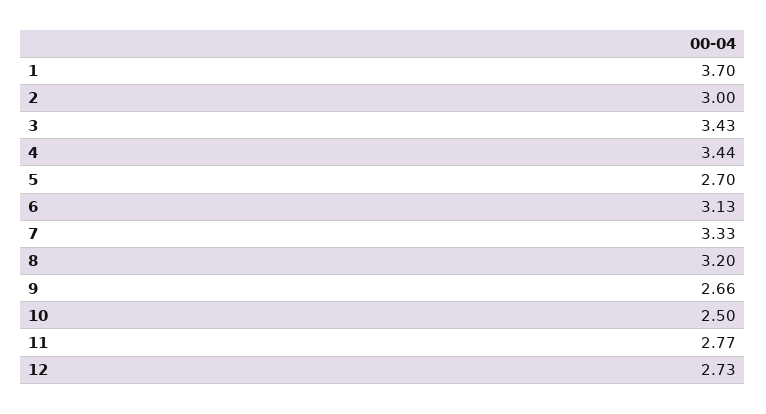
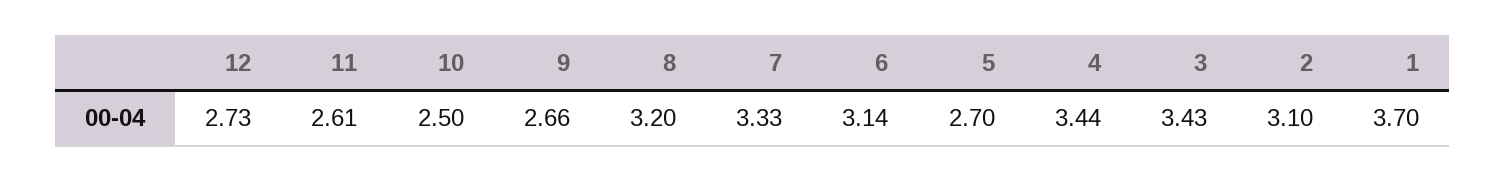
  {
    "1": 3.7,
-   "2": 3,
+   "2": 3.1,
    "3": 3.43,
    "4": 3.44,
    "5": 2.7,
-   "6": 3.13,
+   "6": 3.14,
    "7": 3.33,
    "8": 3.2,
    "9": 2.66,
    "10": 2.5,
-   "11": 2.77,
+   "11": 2.61,
    "12": 2.73
  }

